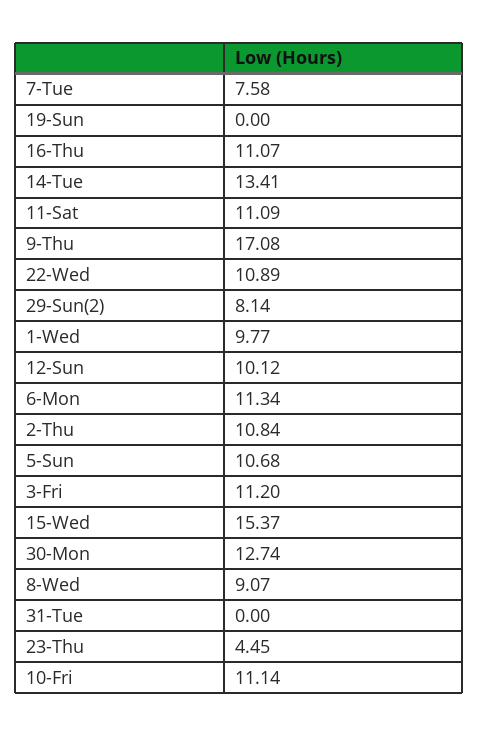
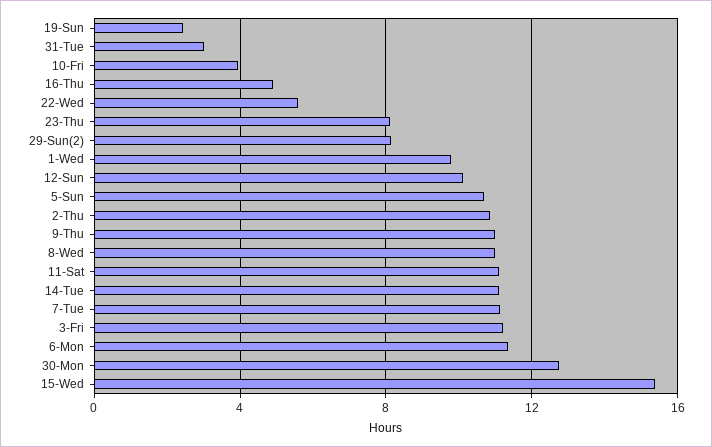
  {
-   "7-Tue": 7.58,
+   "7-Tue": 11,
-   "19-Sun": 0,
+   "19-Sun": 2.5,
-   "16-Thu": 11.07,
+   "16-Thu": 5,
-   "14-Tue": 13.41,
+   "14-Tue": 11,
    "11-Sat": 11.09,
-   "9-Thu": 17.08,
+   "9-Thu": 11,
-   "22-Wed": 10.89,
+   "22-Wed": 5.5,
    "29-Sun(2)": 8.14,
    "1-Wed": 9.77,
    "12-Sun": 10.12,
    "6-Mon": 11.34,
    "2-Thu": 10.84,
    "5-Sun": 10.68,
    "3-Fri": 11.2,
    "15-Wed": 15.37,
    "30-Mon": 12.74,
-   "8-Wed": 9.07,
+   "8-Wed": 11,
-   "31-Tue": 0,
+   "31-Tue": 3,
-   "23-Thu": 4.45,
+   "23-Thu": 8,
-   "10-Fri": 11.14
+   "10-Fri": 4
  }

